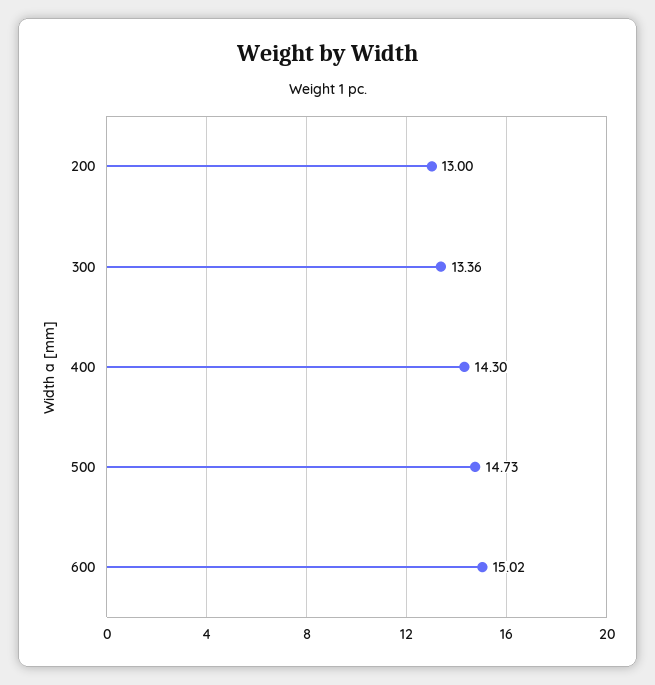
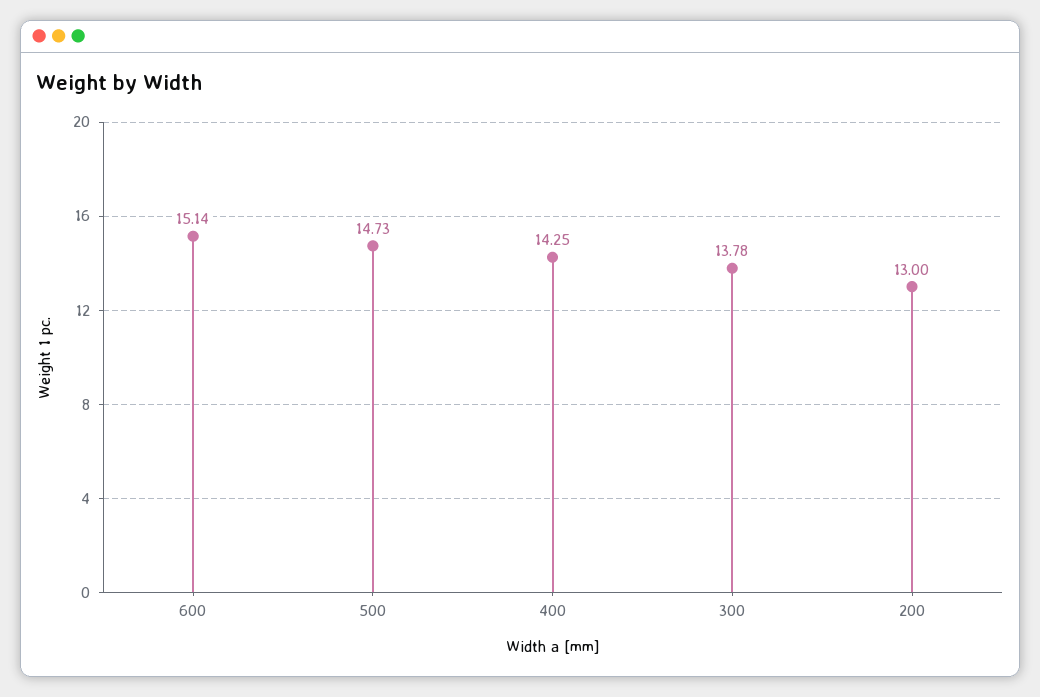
  {
    "200": 13,
-   "300": 13.36,
+   "300": 13.78,
-   "400": 14.3,
+   "400": 14.25,
    "500": 14.73,
-   "600": 15.02
+   "600": 15.14
  }

